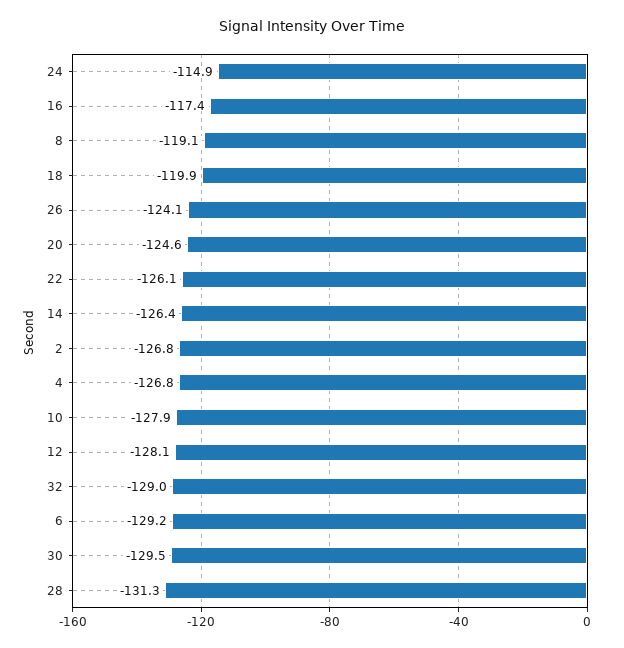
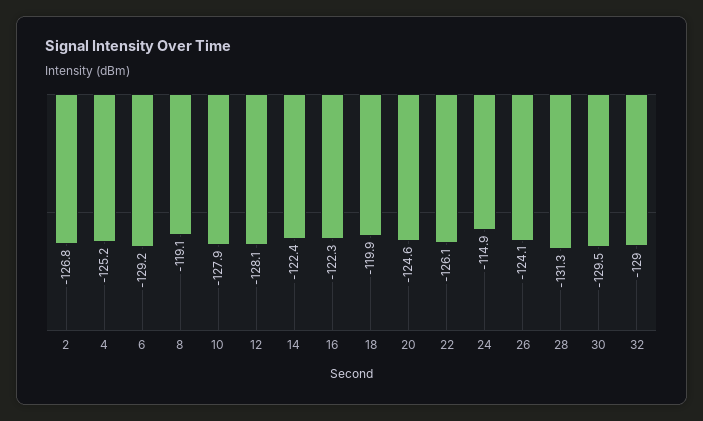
  {
    "24": -114.9,
-   "16": -117.4,
+   "16": -122.3,
    "8": -119.1,
    "18": -119.9,
    "26": -124.1,
    "20": -124.6,
    "22": -126.1,
-   "14": -126.4,
+   "14": -122.4,
    "2": -126.8,
-   "4": -126.8,
+   "4": -125.2,
    "10": -127.9,
    "12": -128.1,
    "32": -129,
    "6": -129.2,
    "30": -129.5,
    "28": -131.3
  }

